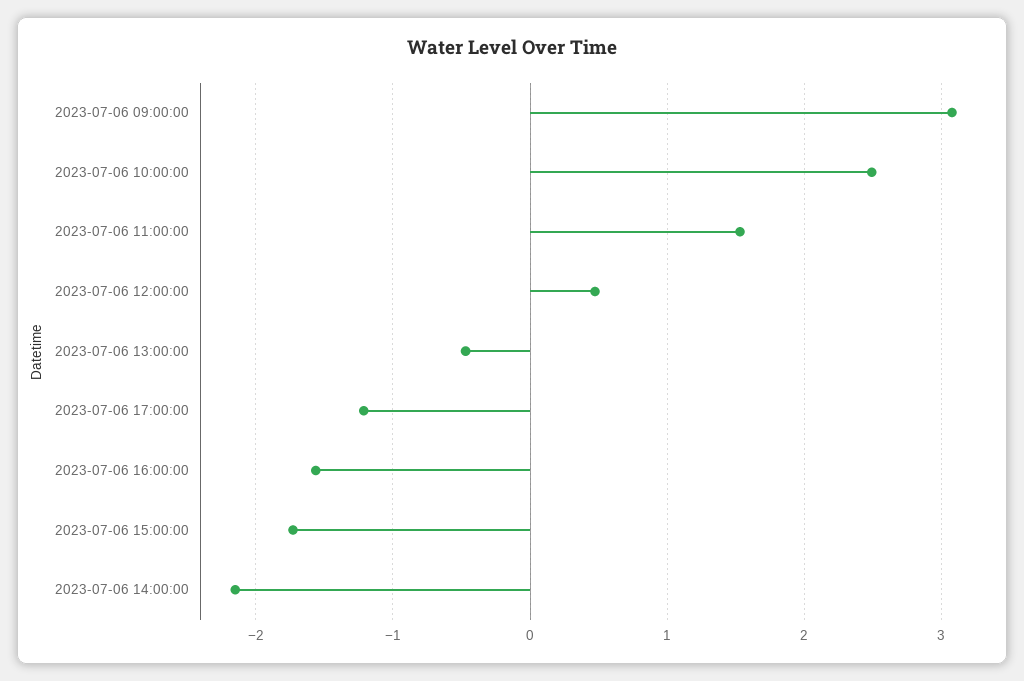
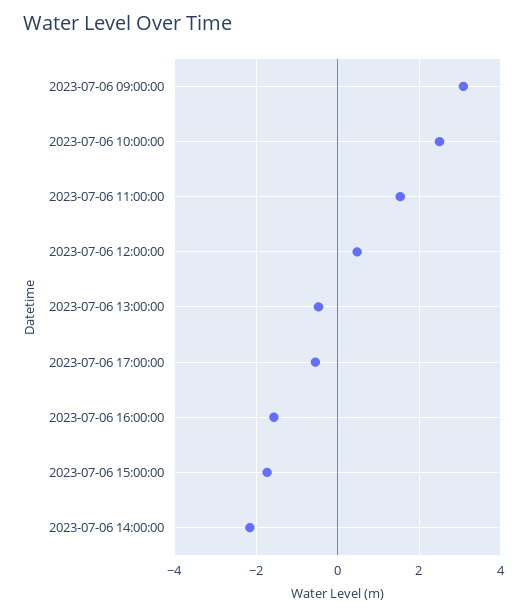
  {
    "2023-07-06 09:00:00": 3.1,
    "2023-07-06 10:00:00": 2.5,
    "2023-07-06 11:00:00": 1.5,
    "2023-07-06 12:00:00": 0.5,
    "2023-07-06 13:00:00": -0.5,
-   "2023-07-06 17:00:00": -1.2,
+   "2023-07-06 17:00:00": -0.6,
    "2023-07-06 16:00:00": -1.6,
    "2023-07-06 15:00:00": -1.7,
    "2023-07-06 14:00:00": -2.2
  }

